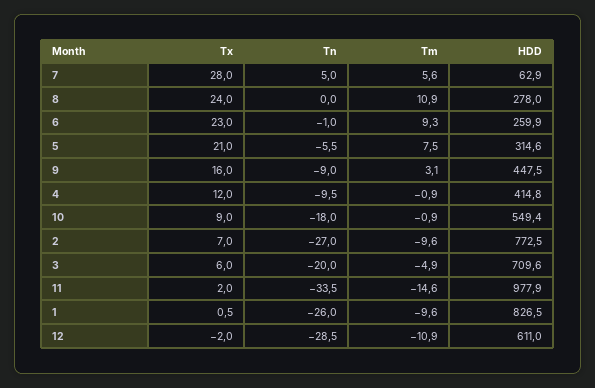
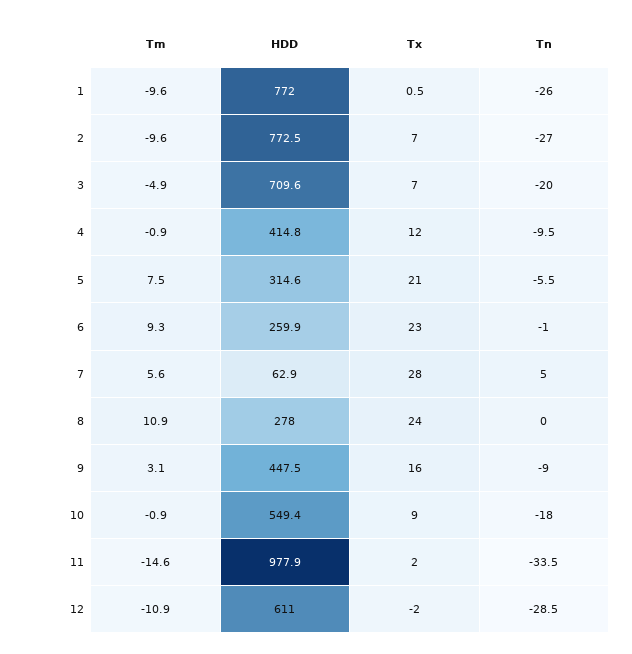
  {
    "Tx": {
      "7": 28,
      "8": 24,
      "6": 23,
      "5": 21,
      "9": 16,
      "4": 12,
      "10": 9,
      "2": 7,
-     "3": 6,
+     "3": 7,
      "11": 2,
      "1": 0.5,
      "12": -2
    },
    "Tn": {
      "7": 5,
      "8": 0,
      "6": -1,
      "5": -5.5,
      "9": -9,
      "4": -9.5,
      "10": -18,
      "2": -27,
      "3": -20,
      "11": -33.5,
      "1": -26,
      "12": -28.5
    },
    "Tm": {
      "7": 5.6,
      "8": 10.9,
      "6": 9.3,
      "5": 7.5,
      "9": 3.1,
      "4": -0.9,
      "10": -0.9,
      "2": -9.6,
      "3": -4.9,
      "11": -14.6,
      "1": -9.6,
      "12": -10.9
    },
    "HDD": {
      "7": 62.9,
      "8": 278,
      "6": 259.9,
      "5": 314.6,
      "9": 447.5,
      "4": 414.8,
      "10": 549.4,
      "2": 772.5,
      "3": 709.6,
      "11": 977.9,
-     "1": 826.5,
+     "1": 772,
      "12": 611
    }
  }

